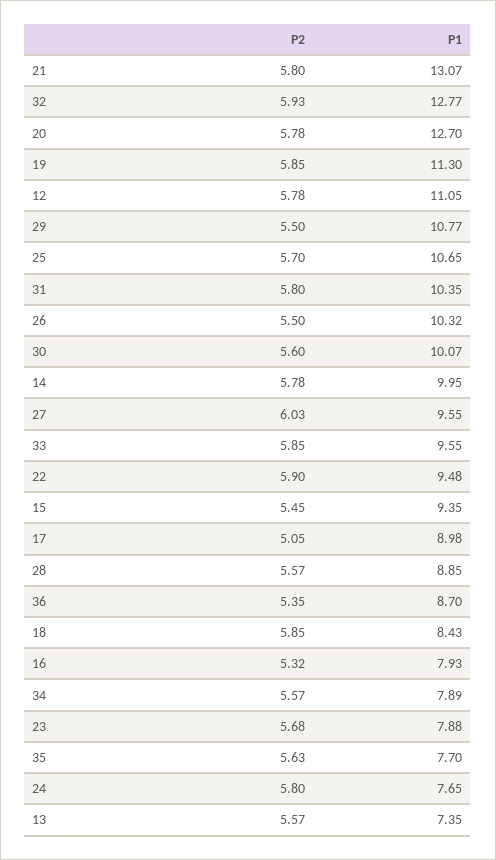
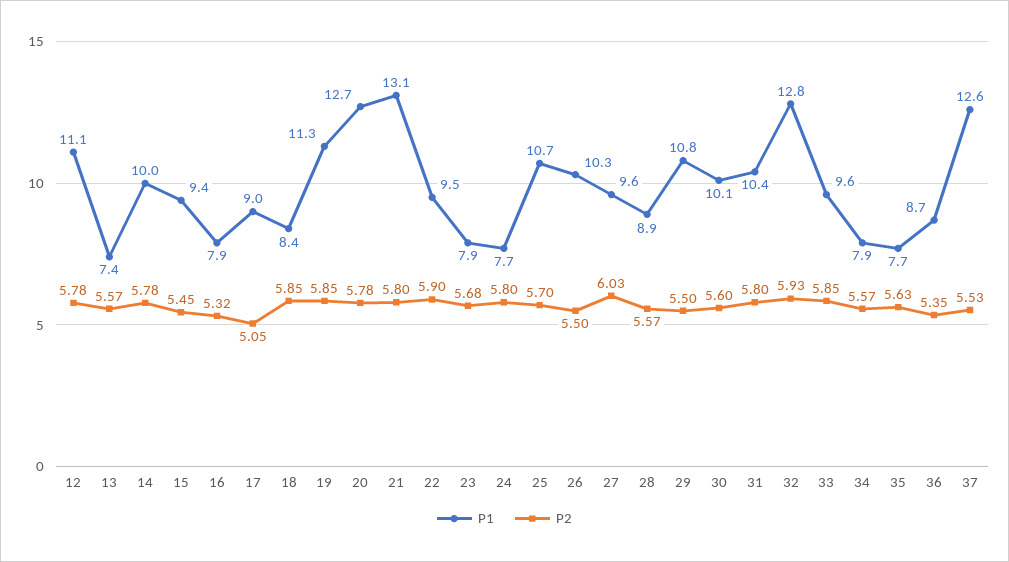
  {
    "P2": {
      "21": 5.8,
      "32": 5.93,
      "20": 5.78,
      "19": 5.85,
      "12": 5.78,
      "29": 5.5,
      "25": 5.7,
      "31": 5.8,
      "26": 5.5,
      "30": 5.6,
      "14": 5.78,
      "27": 6.03,
      "33": 5.85,
      "22": 5.9,
      "15": 5.45,
      "17": 5.05,
      "28": 5.57,
      "36": 5.35,
      "18": 5.85,
      "16": 5.32,
      "34": 5.57,
      "23": 5.68,
      "35": 5.63,
      "24": 5.8,
-     "13": 5.57
+     "13": 5.57,
+     "37": 5.53
    },
    "P1": {
      "21": 13.07,
      "32": 12.77,
      "20": 12.7,
      "19": 11.3,
      "12": 11.05,
      "29": 10.77,
      "25": 10.65,
      "31": 10.35,
      "26": 10.32,
      "30": 10.07,
      "14": 9.95,
      "27": 9.55,
      "33": 9.55,
      "22": 9.48,
      "15": 9.35,
      "17": 8.98,
      "28": 8.85,
      "36": 8.7,
      "18": 8.43,
      "16": 7.93,
      "34": 7.89,
      "23": 7.88,
      "35": 7.7,
      "24": 7.65,
-     "13": 7.35
+     "13": 7.35,
+     "37": 12.6
    }
  }

